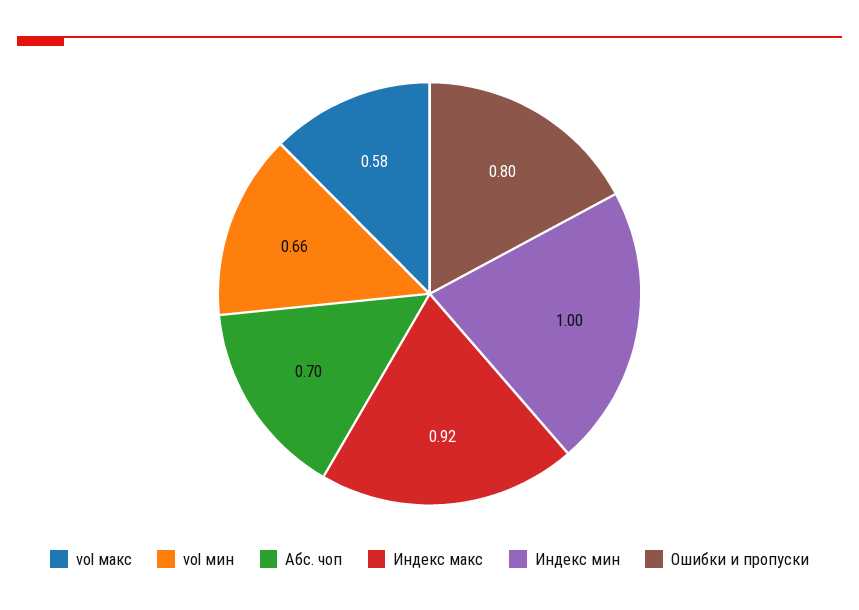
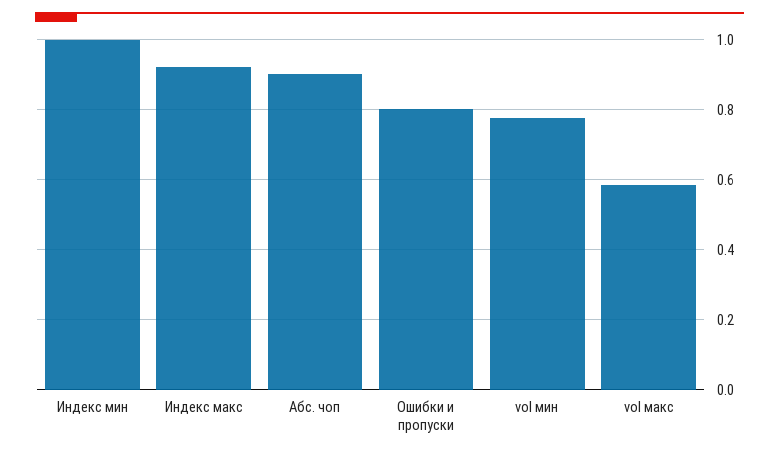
  {
    "vol макс": 0.58,
-   "vol мин": 0.66,
+   "vol мин": 0.78,
-   "Абс. чоп": 0.7,
+   "Абс. чоп": 0.9,
    "Индекс макс": 0.92,
    "Индекс мин": 1,
    "Ошибки и пропуски": 0.8
  }

